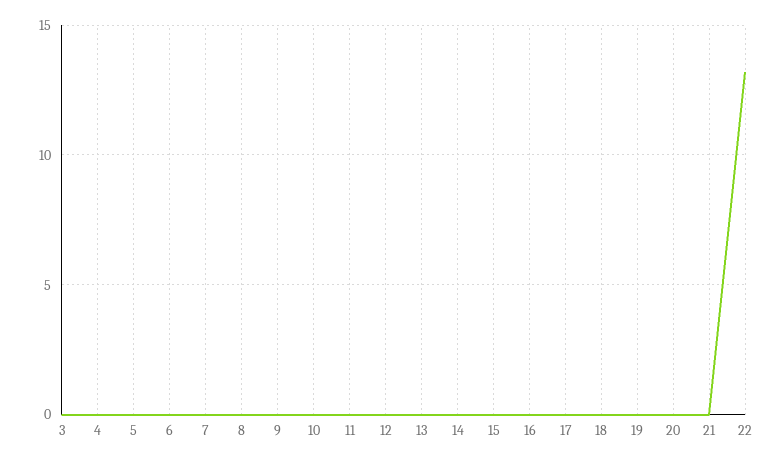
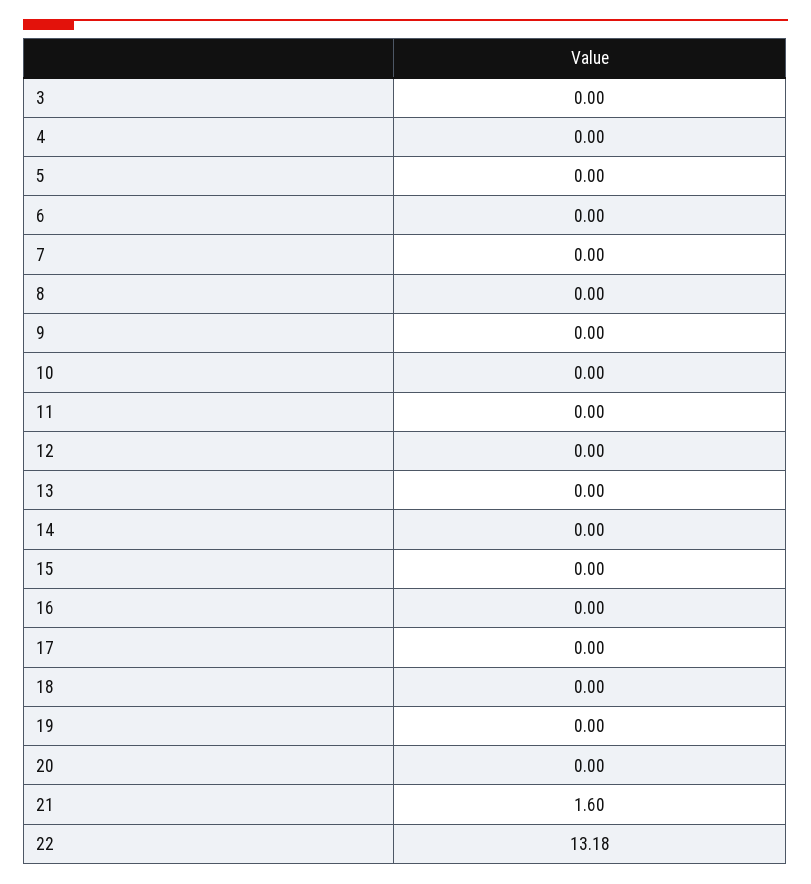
  {
    "3": 0,
    "4": 0,
    "5": 0,
    "6": 0,
    "7": 0,
    "8": 0,
    "9": 0,
    "10": 0,
    "11": 0,
    "12": 0,
    "13": 0,
    "14": 0,
    "15": 0,
    "16": 0,
    "17": 0,
    "18": 0,
    "19": 0,
    "20": 0,
-   "21": 0,
+   "21": 1.6,
    "22": 13.18
  }

